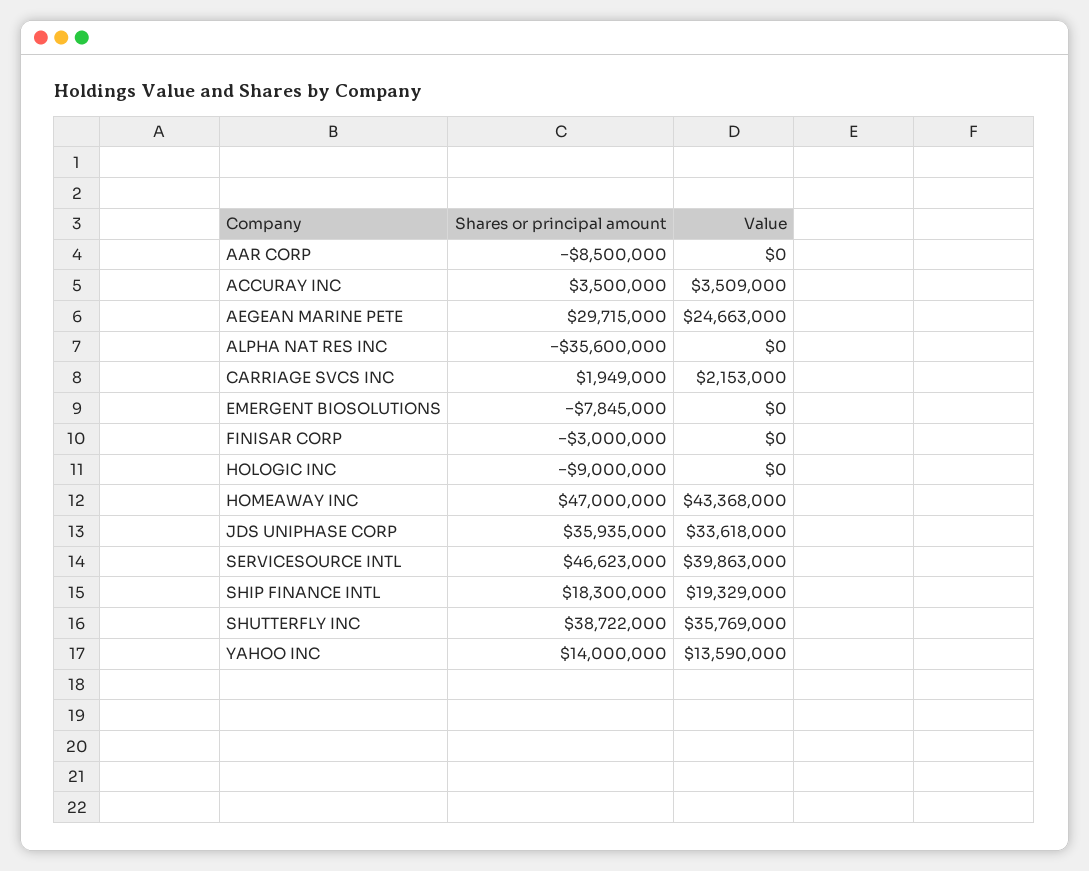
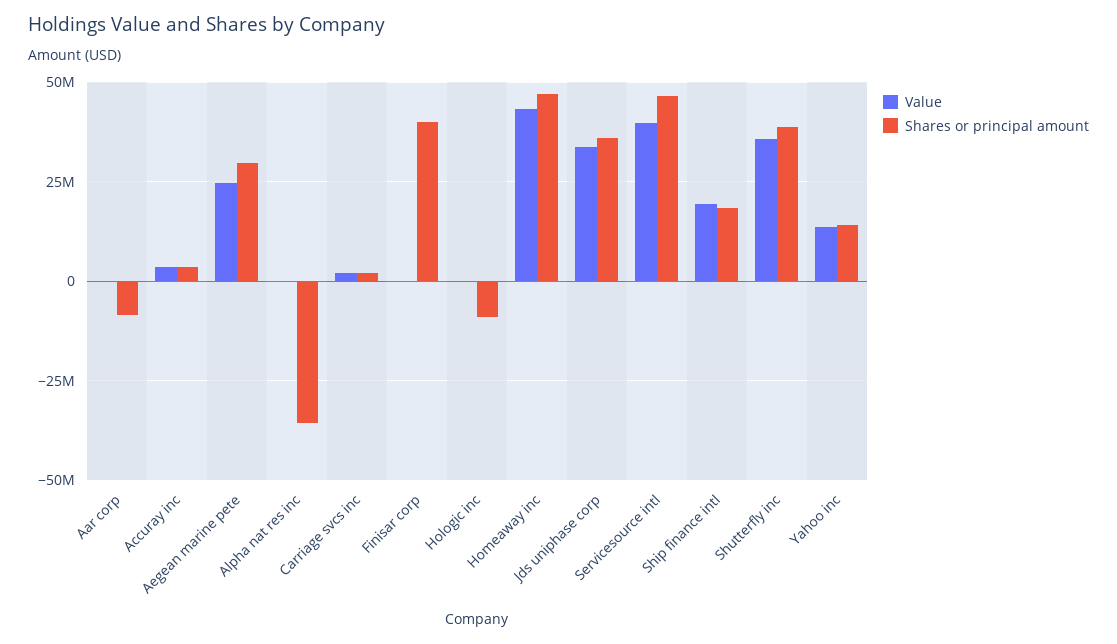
  {
    "Shares or principal amount": {
      "AAR CORP": -8500000,
      "ACCURAY INC": 3500000,
      "AEGEAN MARINE PETE": 29715000,
      "ALPHA NAT RES INC": -35600000,
      "CARRIAGE SVCS INC": 1949000,
-     "EMERGENT BIOSOLUTIONS": -7845000,
-     "FINISAR CORP": -3000000,
+     "FINISAR CORP": 40000000,
      "HOLOGIC INC": -9000000,
      "HOMEAWAY INC": 47000000,
      "JDS UNIPHASE CORP": 35935000,
      "SERVICESOURCE INTL": 46623000,
      "SHIP FINANCE INTL": 18300000,
      "SHUTTERFLY INC": 38722000,
      "YAHOO INC": 14000000
    },
    "Value": {
      "AAR CORP": 0,
      "ACCURAY INC": 3509000,
      "AEGEAN MARINE PETE": 24663000,
      "ALPHA NAT RES INC": 0,
      "CARRIAGE SVCS INC": 2153000,
-     "EMERGENT BIOSOLUTIONS": 0,
      "FINISAR CORP": 0,
      "HOLOGIC INC": 0,
      "HOMEAWAY INC": 43368000,
      "JDS UNIPHASE CORP": 33618000,
      "SERVICESOURCE INTL": 39863000,
      "SHIP FINANCE INTL": 19329000,
      "SHUTTERFLY INC": 35769000,
      "YAHOO INC": 13590000
    }
  }

